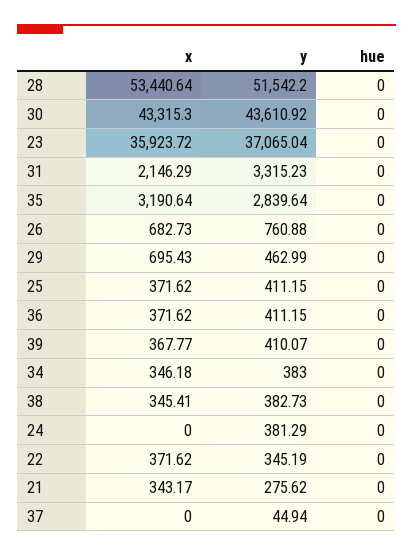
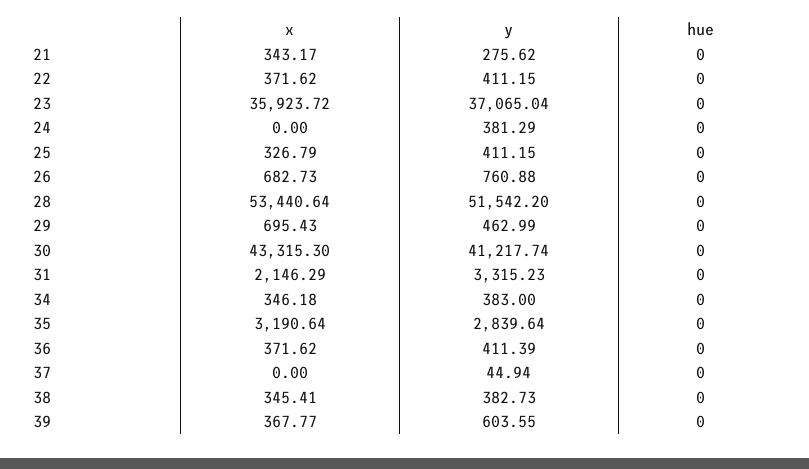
  {
    "x": {
      "28": 53440.64,
      "30": 43315.3,
      "23": 35923.72,
      "31": 2146.29,
      "35": 3190.64,
      "26": 682.73,
      "29": 695.43,
-     "25": 371.62,
+     "25": 326.79,
      "36": 371.62,
      "39": 367.77,
      "34": 346.18,
      "38": 345.41,
      "24": 0,
      "22": 371.62,
      "21": 343.17,
      "37": 0
    },
    "y": {
      "28": 51542.2,
-     "30": 43610.92,
+     "30": 41217.74,
      "23": 37065.04,
      "31": 3315.23,
      "35": 2839.64,
      "26": 760.88,
      "29": 462.99,
      "25": 411.15,
-     "36": 411.15,
+     "36": 411.39,
-     "39": 410.07,
+     "39": 603.55,
      "34": 383,
      "38": 382.73,
      "24": 381.29,
-     "22": 345.19,
+     "22": 411.15,
      "21": 275.62,
      "37": 44.94
    },
    "hue": {
      "28": 0,
      "30": 0,
      "23": 0,
      "31": 0,
      "35": 0,
      "26": 0,
      "29": 0,
      "25": 0,
      "36": 0,
      "39": 0,
      "34": 0,
      "38": 0,
      "24": 0,
      "22": 0,
      "21": 0,
      "37": 0
    }
  }

